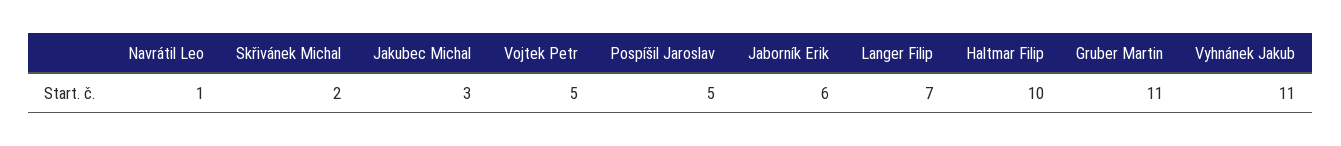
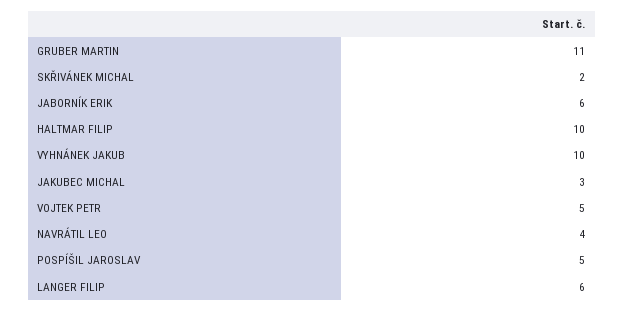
  {
-   "Navrátil Leo": 1,
+   "Navrátil Leo": 4,
    "Skřivánek Michal": 2,
    "Jakubec Michal": 3,
    "Vojtek Petr": 5,
    "Pospíšil Jaroslav": 5,
    "Jaborník Erik": 6,
-   "Langer Filip": 7,
+   "Langer Filip": 6,
    "Haltmar Filip": 10,
    "Gruber Martin": 11,
-   "Vyhnánek Jakub": 11
+   "Vyhnánek Jakub": 10
  }

